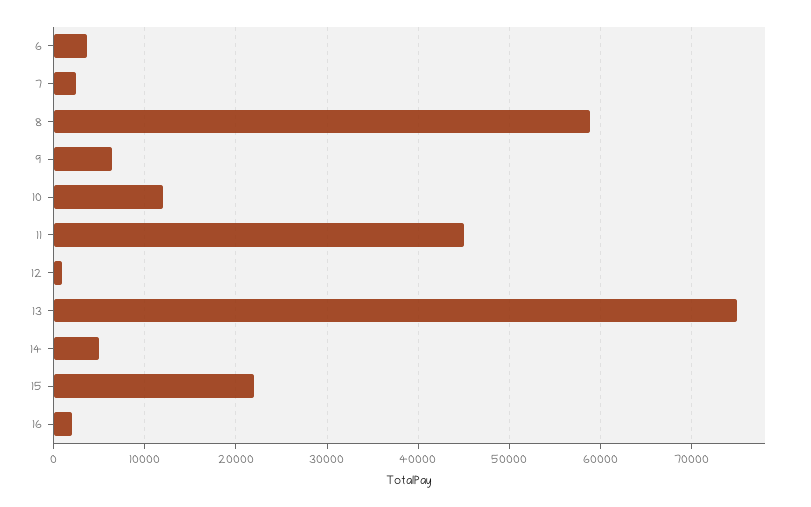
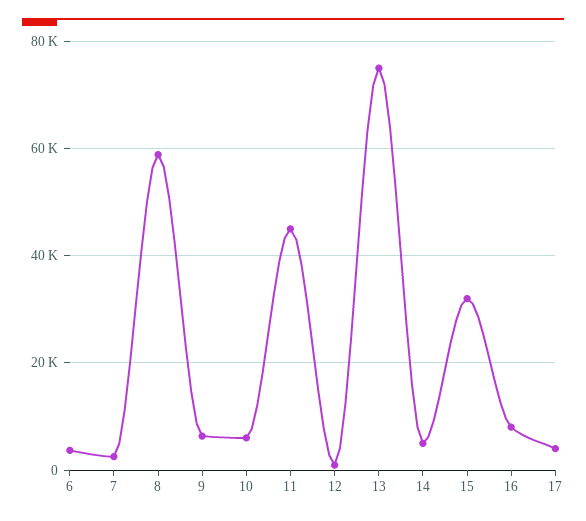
  {
    "6": 4000,
    "7": 3000,
    "8": 59000,
    "9": 6000,
-   "10": 12000,
+   "10": 6000,
    "11": 45000,
    "12": 1000,
    "13": 75000,
    "14": 5000,
-   "15": 22000,
+   "15": 32000,
-   "16": 2000
+   "16": 8000,
+   "17": 4000
  }

